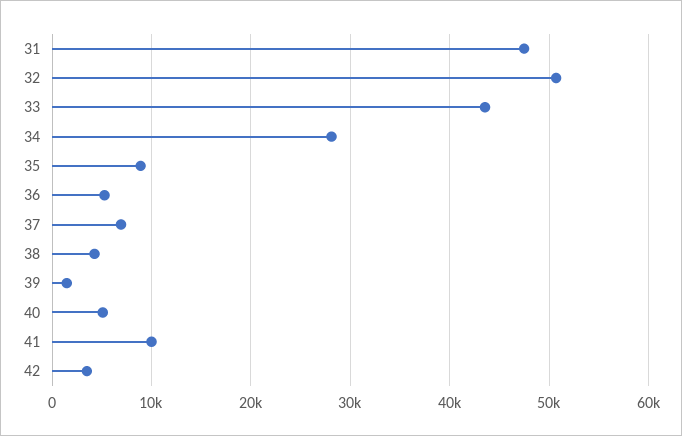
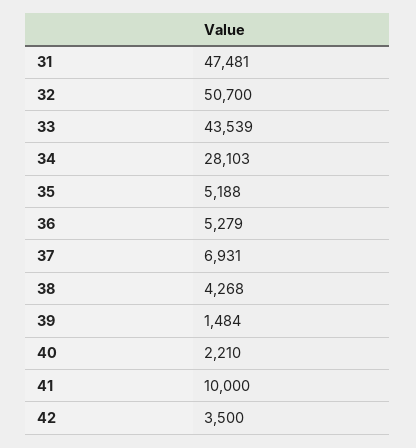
  {
    "31": 47481,
    "32": 50700,
    "33": 43539,
    "34": 28103,
-   "35": 9000,
+   "35": 5188,
    "36": 5279,
    "37": 6931,
    "38": 4268,
    "39": 1484,
-   "40": 5000,
+   "40": 2210,
    "41": 10000,
    "42": 3500
  }

